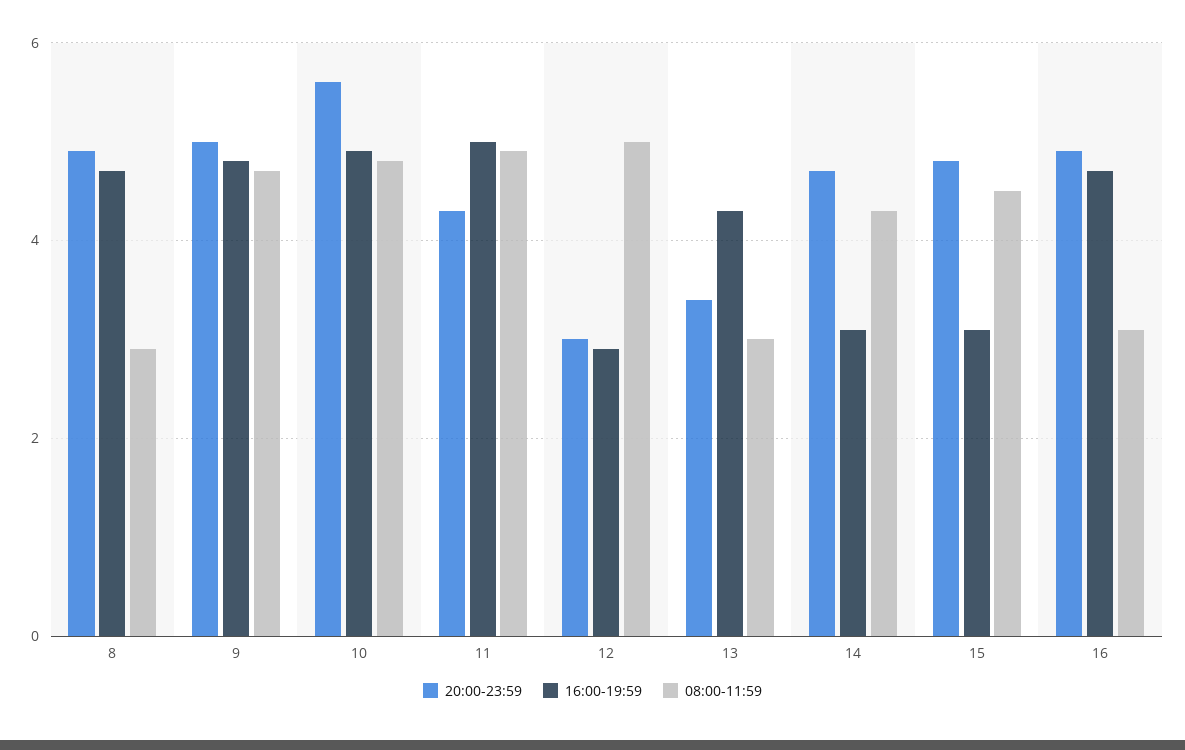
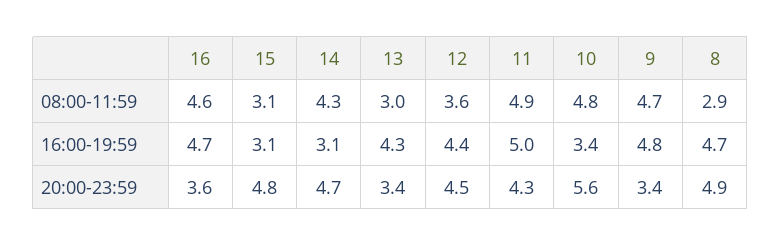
  {
    "20:00-23:59": {
      "8": 4.9,
-     "9": 5,
+     "9": 3.4,
      "10": 5.6,
      "11": 4.3,
-     "12": 3,
+     "12": 4.5,
      "13": 3.4,
      "14": 4.7,
      "15": 4.8,
-     "16": 5
+     "16": 3.6
    },
    "16:00-19:59": {
      "8": 4.7,
      "9": 4.8,
-     "10": 5,
+     "10": 3.4,
      "11": 5,
-     "12": 3,
+     "12": 4.4,
      "13": 4.3,
      "14": 3.1,
      "15": 3.1,
      "16": 4.7
    },
    "08:00-11:59": {
      "8": 2.9,
      "9": 4.7,
      "10": 4.8,
      "11": 4.9,
-     "12": 5,
+     "12": 3.6,
      "13": 3,
      "14": 4.3,
-     "15": 4.5,
+     "15": 3.1,
-     "16": 3
+     "16": 4.6
    }
  }

